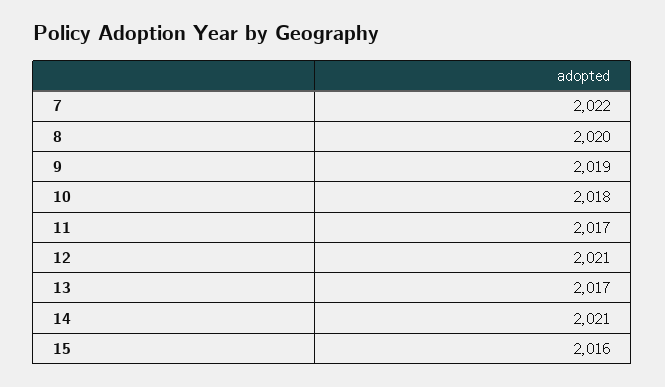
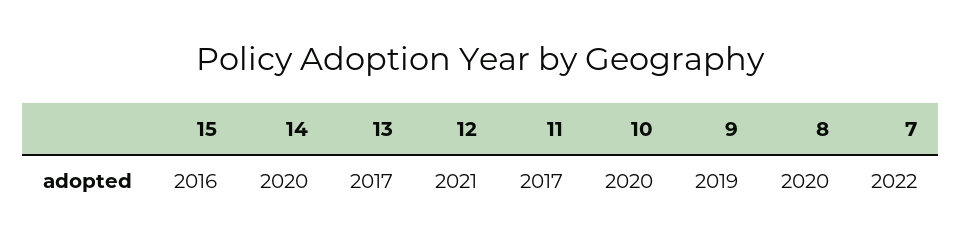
  {
    "7": 2022,
    "8": 2020,
    "9": 2019,
-   "10": 2018,
+   "10": 2020,
    "11": 2017,
    "12": 2021,
    "13": 2017,
-   "14": 2021,
+   "14": 2020,
    "15": 2016
  }

